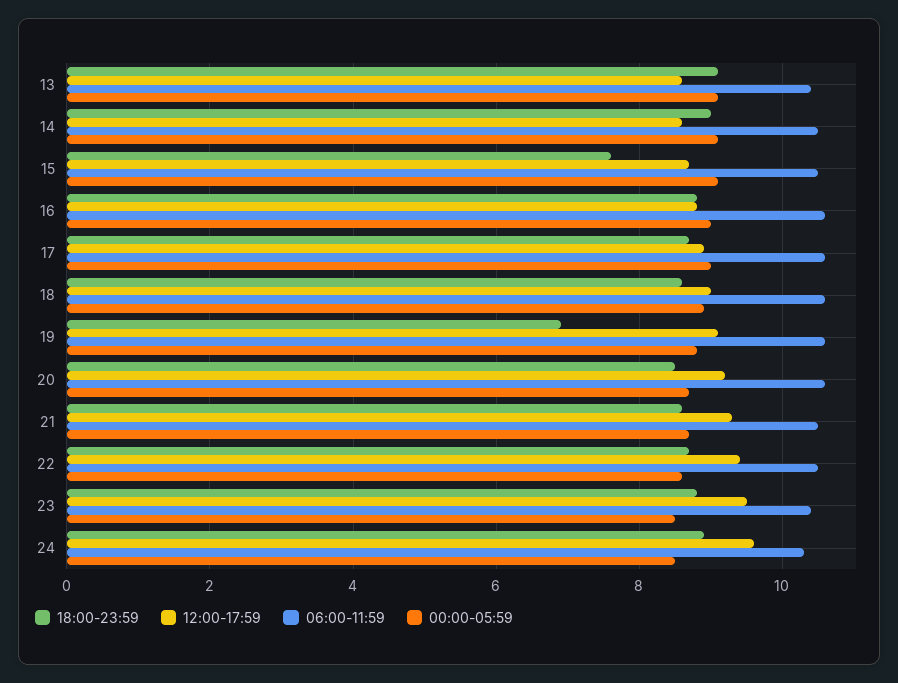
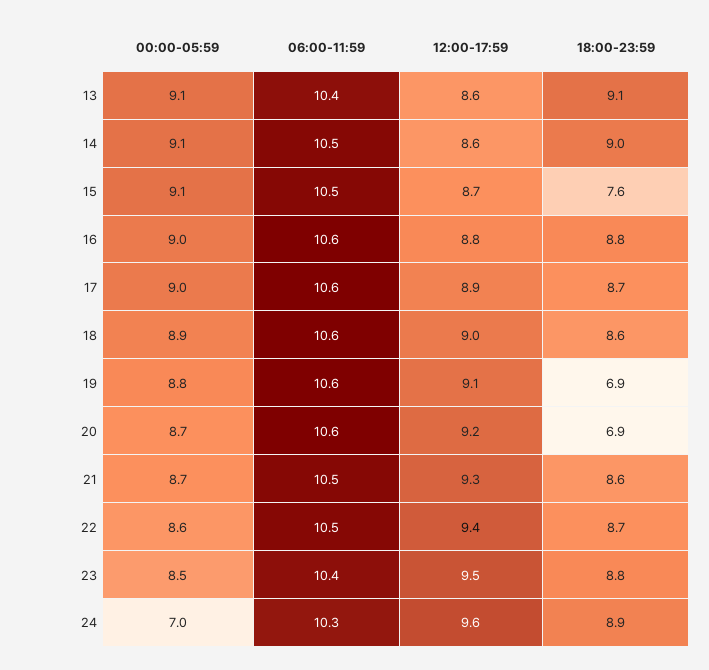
  {
    "18:00-23:59": {
      "13": 9.1,
      "14": 9,
      "15": 7.6,
      "16": 8.8,
      "17": 8.7,
      "18": 8.6,
      "19": 6.9,
-     "20": 8.5,
+     "20": 6.9,
      "21": 8.6,
      "22": 8.7,
      "23": 8.8,
      "24": 8.9
    },
    "12:00-17:59": {
      "13": 8.6,
      "14": 8.6,
      "15": 8.7,
      "16": 8.8,
      "17": 8.9,
      "18": 9,
      "19": 9.1,
      "20": 9.2,
      "21": 9.3,
      "22": 9.4,
      "23": 9.5,
      "24": 9.6
    },
    "06:00-11:59": {
      "13": 10.4,
      "14": 10.5,
      "15": 10.5,
      "16": 10.6,
      "17": 10.6,
      "18": 10.6,
      "19": 10.6,
      "20": 10.6,
      "21": 10.5,
      "22": 10.5,
      "23": 10.4,
      "24": 10.3
    },
    "00:00-05:59": {
      "13": 9.1,
      "14": 9.1,
      "15": 9.1,
      "16": 9,
      "17": 9,
      "18": 8.9,
      "19": 8.8,
      "20": 8.7,
      "21": 8.7,
      "22": 8.6,
      "23": 8.5,
-     "24": 8.5
+     "24": 7
    }
  }

